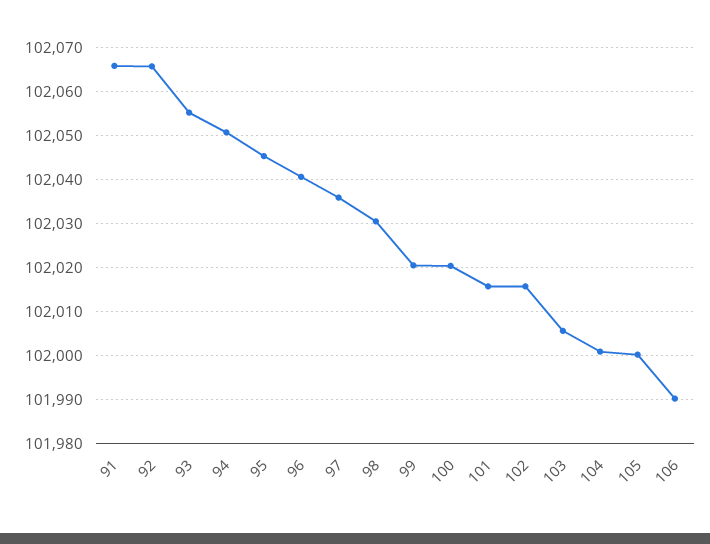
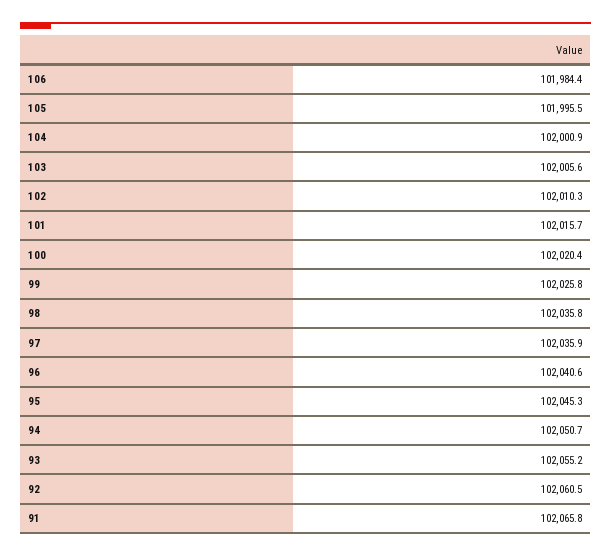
  {
    "91": 102065.8,
-   "92": 102066,
+   "92": 102060.5,
    "93": 102055.2,
    "94": 102050.7,
    "95": 102045.3,
    "96": 102040.6,
    "97": 102035.9,
-   "98": 102030,
+   "98": 102035.8,
-   "99": 102020,
+   "99": 102025.8,
    "100": 102020.4,
    "101": 102015.7,
-   "102": 102016,
+   "102": 102010.3,
    "103": 102005.6,
    "104": 102000.9,
-   "105": 102000,
+   "105": 101995.5,
-   "106": 101990
+   "106": 101984.4
  }

